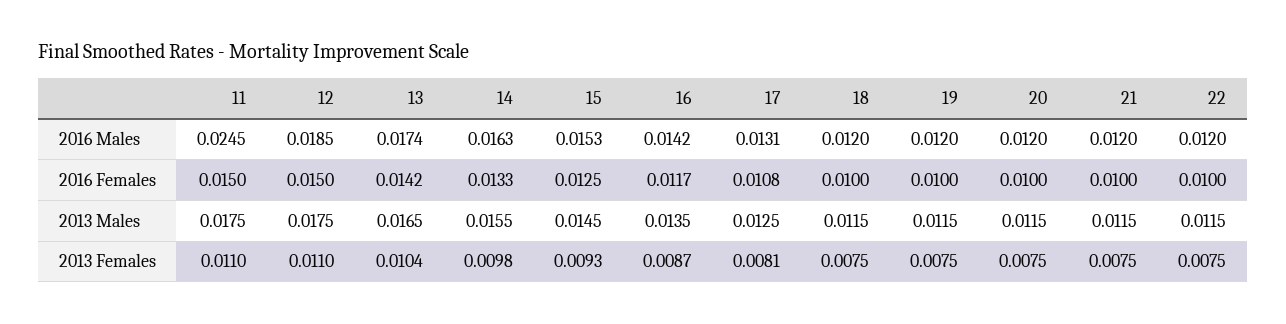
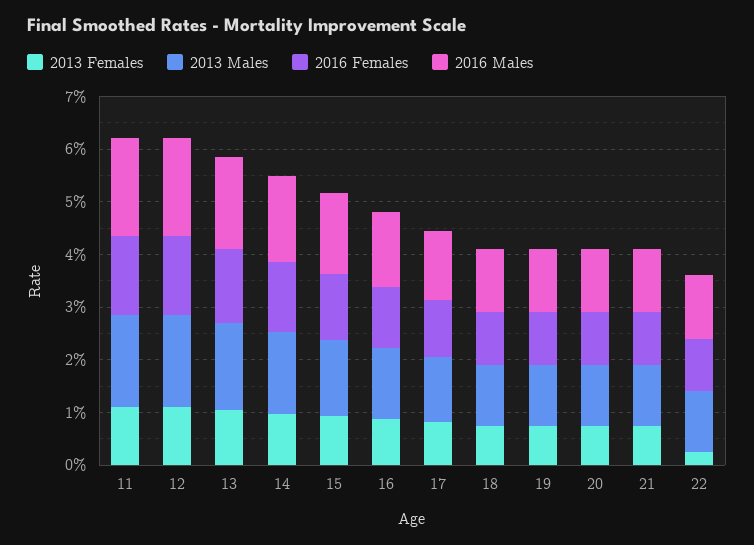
  {
    "2016 Males": {
-     "11": 0.0245,
+     "11": 0.018,
      "12": 0.0185,
      "13": 0.0174,
      "14": 0.0163,
      "15": 0.0153,
      "16": 0.0142,
      "17": 0.0131,
      "18": 0.012,
      "19": 0.012,
      "20": 0.012,
      "21": 0.012,
      "22": 0.012
    },
    "2016 Females": {
      "11": 0.015,
      "12": 0.015,
      "13": 0.0142,
      "14": 0.0133,
      "15": 0.0125,
      "16": 0.0117,
      "17": 0.0108,
      "18": 0.01,
      "19": 0.01,
      "20": 0.01,
      "21": 0.01,
      "22": 0.01
    },
    "2013 Males": {
      "11": 0.0175,
      "12": 0.0175,
      "13": 0.0165,
      "14": 0.0155,
      "15": 0.0145,
      "16": 0.0135,
      "17": 0.0125,
      "18": 0.0115,
      "19": 0.0115,
      "20": 0.0115,
      "21": 0.0115,
      "22": 0.0115
    },
    "2013 Females": {
      "11": 0.011,
      "12": 0.011,
      "13": 0.0104,
      "14": 0.0098,
      "15": 0.0093,
      "16": 0.0087,
      "17": 0.0081,
      "18": 0.0075,
      "19": 0.0075,
      "20": 0.0075,
      "21": 0.0075,
-     "22": 0.0075
+     "22": 0.002
    }
  }

